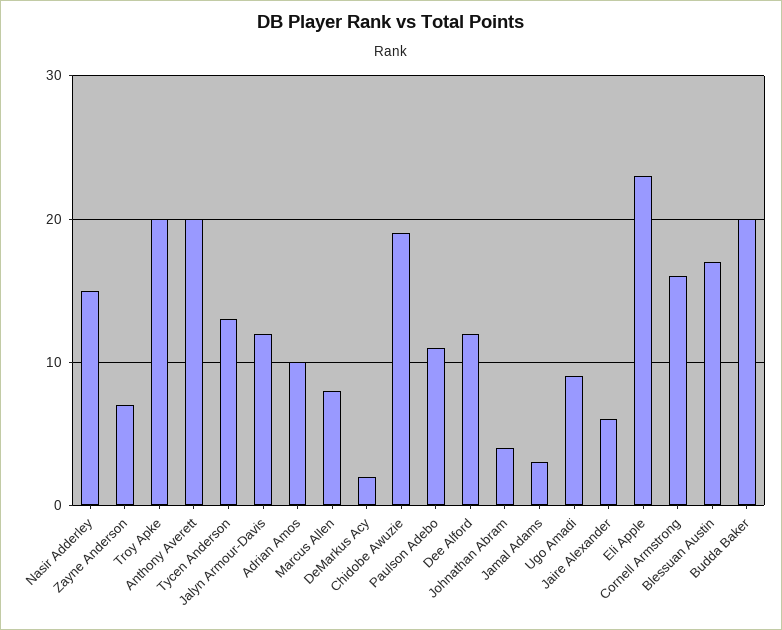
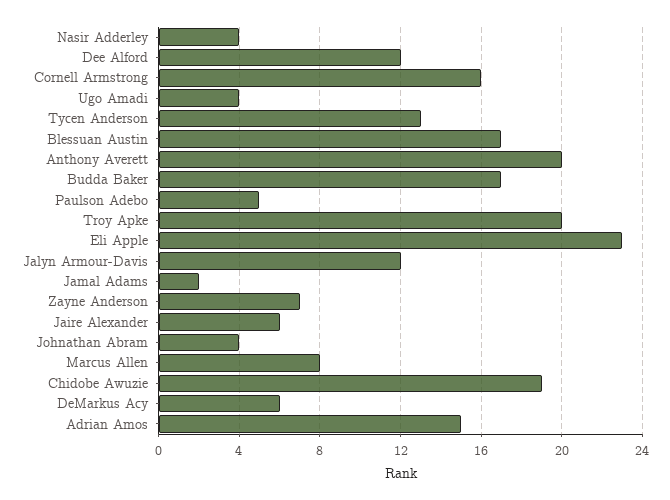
  {
-   "Nasir Adderley": 15,
+   "Nasir Adderley": 4,
    "Zayne Anderson": 7,
    "Troy Apke": 20,
    "Anthony Averett": 20,
    "Tycen Anderson": 13,
    "Jalyn Armour-Davis": 12,
-   "Adrian Amos": 10,
+   "Adrian Amos": 15,
    "Marcus Allen": 8,
-   "DeMarkus Acy": 2,
+   "DeMarkus Acy": 6,
    "Chidobe Awuzie": 19,
-   "Paulson Adebo": 11,
+   "Paulson Adebo": 5,
    "Dee Alford": 12,
    "Johnathan Abram": 4,
-   "Jamal Adams": 3,
+   "Jamal Adams": 2,
-   "Ugo Amadi": 9,
+   "Ugo Amadi": 4,
    "Jaire Alexander": 6,
    "Eli Apple": 23,
    "Cornell Armstrong": 16,
    "Blessuan Austin": 17,
-   "Budda Baker": 20
+   "Budda Baker": 17
  }

